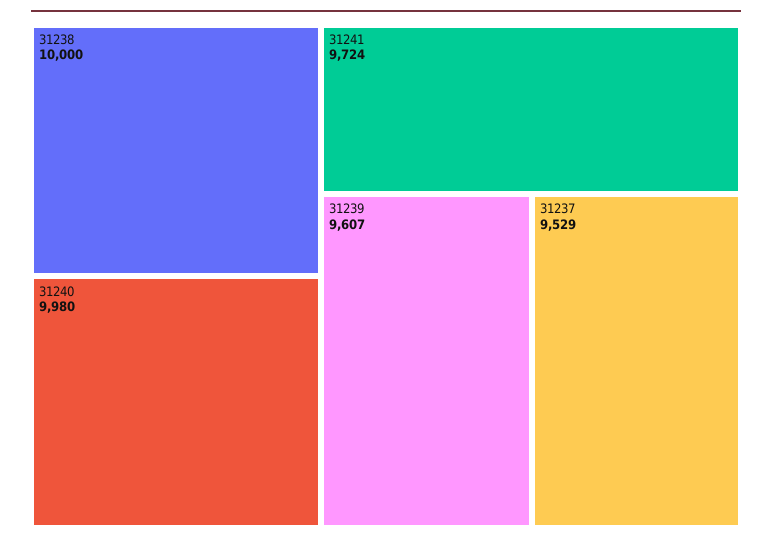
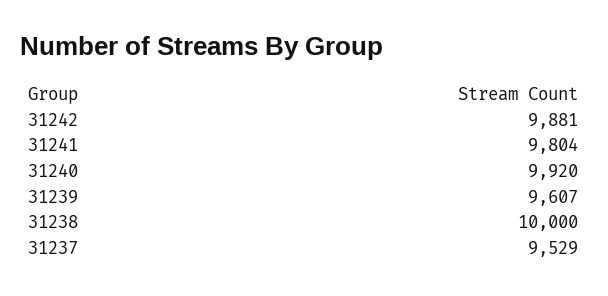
  {
    "31238": 10000,
-   "31240": 9980,
+   "31240": 9920,
-   "31241": 9724,
+   "31241": 9804,
    "31239": 9607,
-   "31237": 9529
+   "31237": 9529,
+   "31242": 9881
  }

